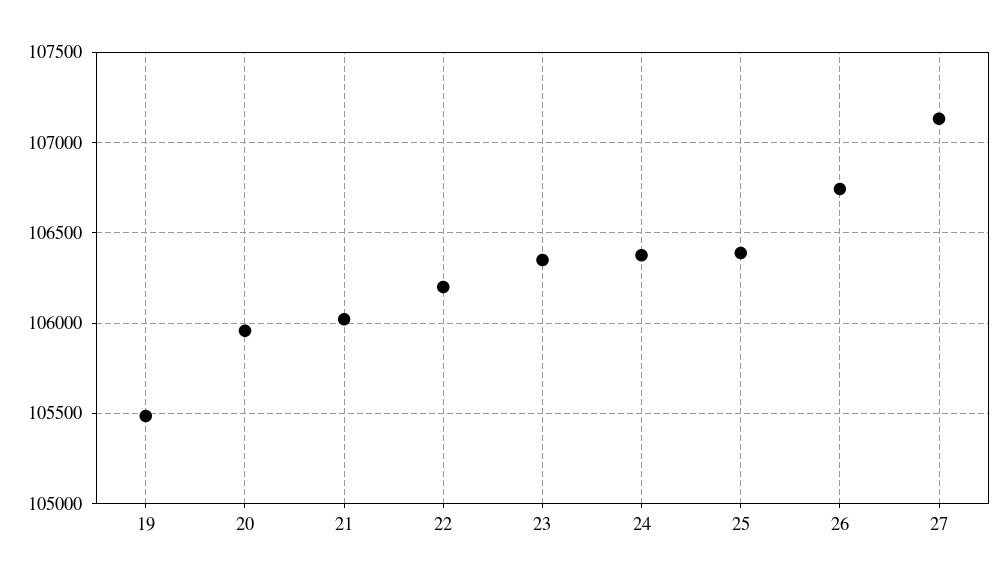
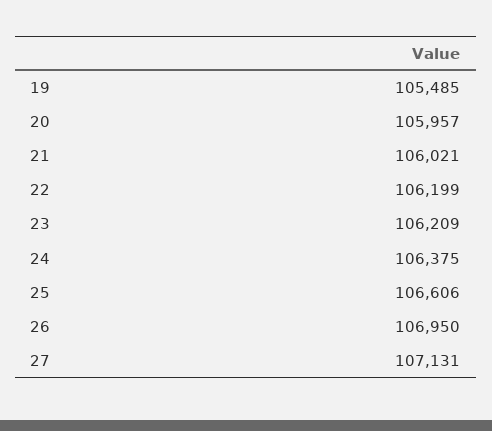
  {
    "19": 105485,
    "20": 105957,
    "21": 106021,
    "22": 106199,
-   "23": 106350,
+   "23": 106209,
    "24": 106375,
-   "25": 106400,
+   "25": 106606,
-   "26": 106750,
+   "26": 106950,
    "27": 107131
  }

